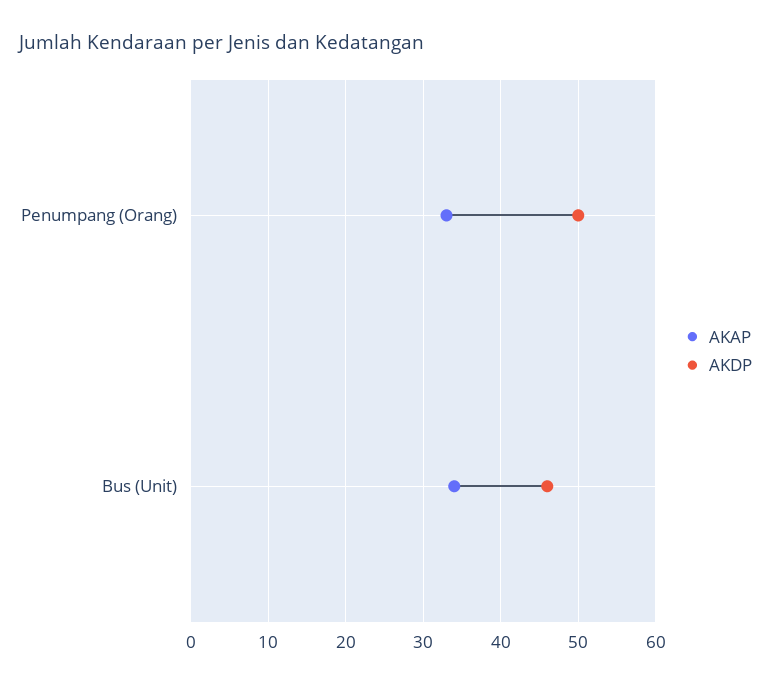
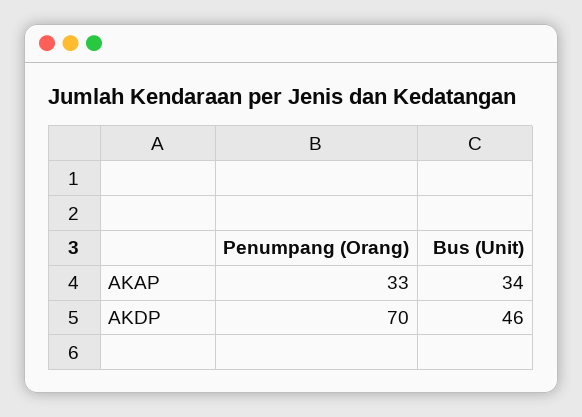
  {
    "AKAP": {
      "Penumpang (Orang)": 33,
      "Bus (Unit)": 34
    },
    "AKDP": {
-     "Penumpang (Orang)": 50,
+     "Penumpang (Orang)": 70,
      "Bus (Unit)": 46
    }
  }

